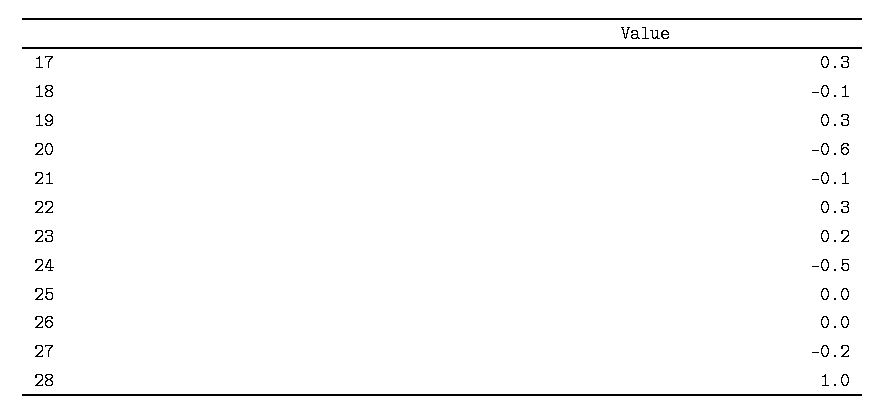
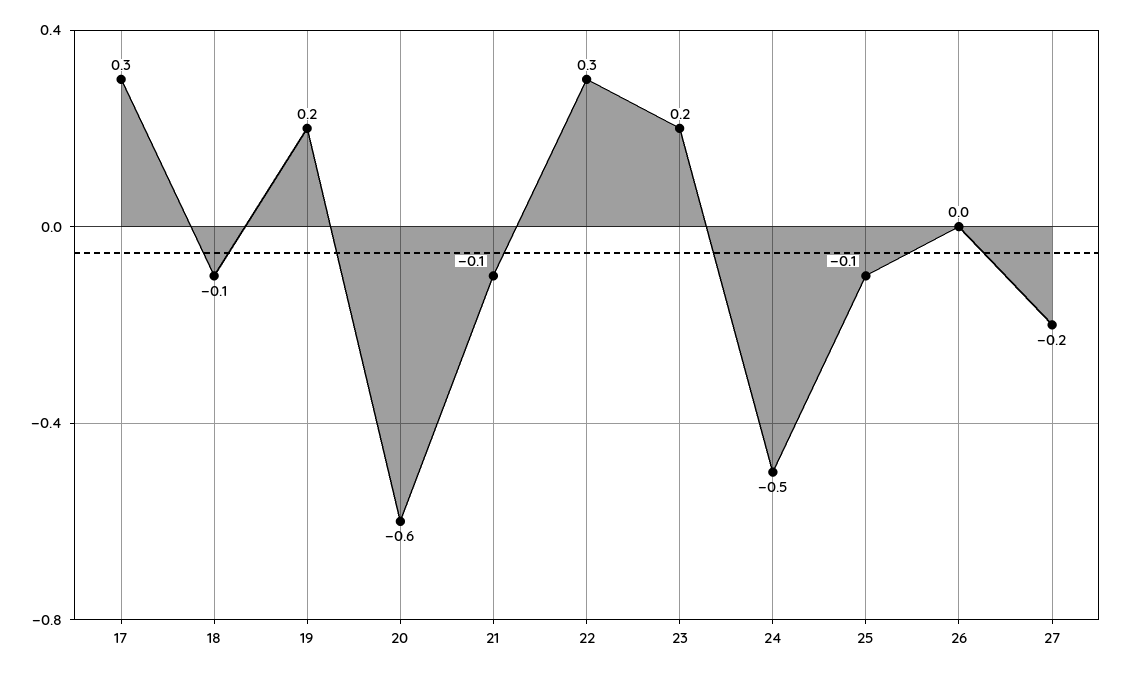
  {
    "17": 0.3,
    "18": -0.1,
-   "19": 0.3,
+   "19": 0.2,
    "20": -0.6,
    "21": -0.1,
    "22": 0.3,
    "23": 0.2,
    "24": -0.5,
-   "25": 0,
+   "25": -0.1,
    "26": 0,
-   "27": -0.2,
+   "27": -0.2
-   "28": 1
  }

